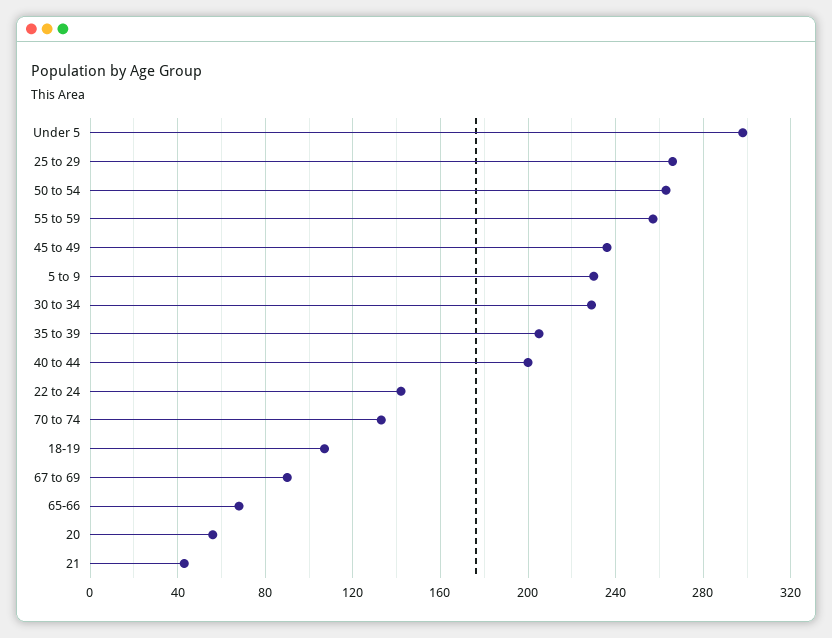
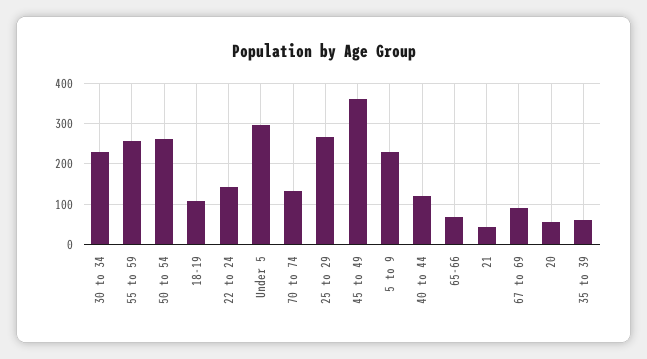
  {
    "Under 5": 300,
    "25 to 29": 265,
    "50 to 54": 265,
    "55 to 59": 255,
-   "45 to 49": 235,
+   "45 to 49": 360,
    "5 to 9": 230,
    "30 to 34": 230,
-   "35 to 39": 205,
+   "35 to 39": 60,
-   "40 to 44": 200,
+   "40 to 44": 120,
    "22 to 24": 140,
    "70 to 74": 135,
    "18-19": 105,
    "67 to 69": 90,
    "65-66": 70,
    "20": 55,
    "21": 45
  }

